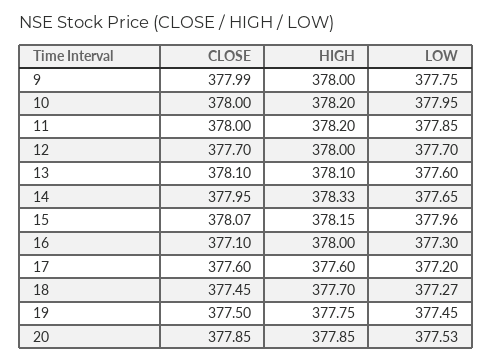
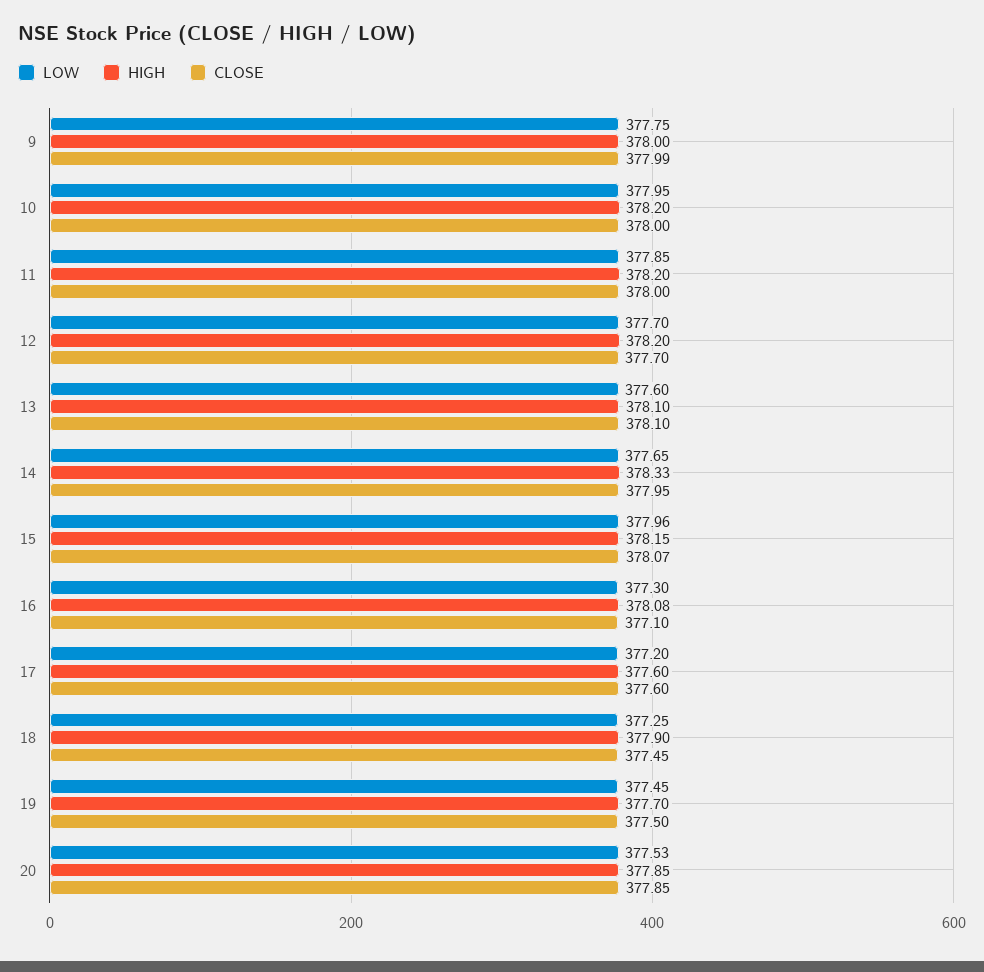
  {
    "CLOSE": {
      "9": 377.99,
      "10": 378,
      "11": 378,
      "12": 377.7,
      "13": 378.1,
      "14": 377.95,
      "15": 378.07,
      "16": 377.1,
      "17": 377.6,
      "18": 377.45,
      "19": 377.5,
      "20": 377.85
    },
    "HIGH": {
      "9": 378,
      "10": 378.2,
      "11": 378.2,
-     "12": 378,
+     "12": 378.2,
      "13": 378.1,
      "14": 378.33,
      "15": 378.15,
-     "16": 378,
+     "16": 378.08,
      "17": 377.6,
-     "18": 377.7,
+     "18": 377.9,
-     "19": 377.75,
+     "19": 377.7,
      "20": 377.85
    },
    "LOW": {
      "9": 377.75,
      "10": 377.95,
      "11": 377.85,
      "12": 377.7,
      "13": 377.6,
      "14": 377.65,
      "15": 377.96,
      "16": 377.3,
      "17": 377.2,
-     "18": 377.27,
+     "18": 377.25,
      "19": 377.45,
      "20": 377.53
    }
  }

